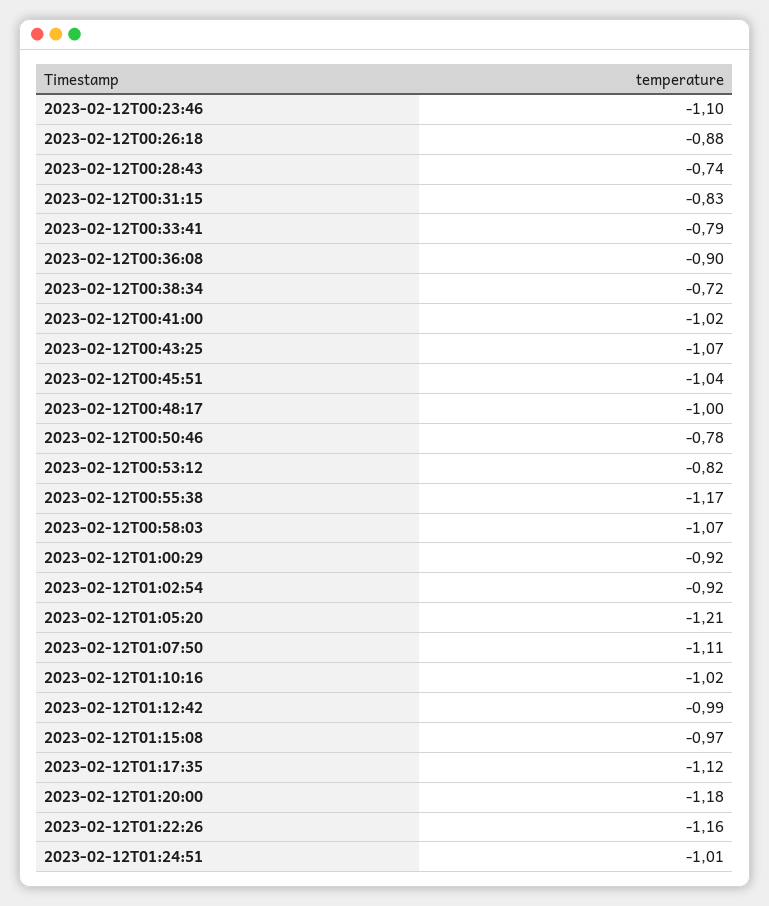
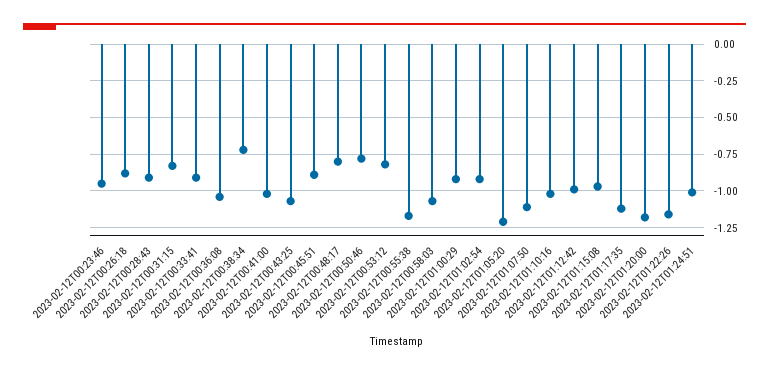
  {
-   "2023-02-12T00:23:46": -1.1,
+   "2023-02-12T00:23:46": -0.95,
    "2023-02-12T00:26:18": -0.88,
-   "2023-02-12T00:28:43": -0.74,
+   "2023-02-12T00:28:43": -0.9,
    "2023-02-12T00:31:15": -0.83,
-   "2023-02-12T00:33:41": -0.79,
+   "2023-02-12T00:33:41": -0.9,
-   "2023-02-12T00:36:08": -0.9,
+   "2023-02-12T00:36:08": -1.05,
    "2023-02-12T00:38:34": -0.72,
    "2023-02-12T00:41:00": -1.02,
    "2023-02-12T00:43:25": -1.07,
-   "2023-02-12T00:45:51": -1.04,
+   "2023-02-12T00:45:51": -0.9,
-   "2023-02-12T00:48:17": -1,
+   "2023-02-12T00:48:17": -0.8,
    "2023-02-12T00:50:46": -0.78,
    "2023-02-12T00:53:12": -0.82,
    "2023-02-12T00:55:38": -1.17,
    "2023-02-12T00:58:03": -1.07,
    "2023-02-12T01:00:29": -0.92,
    "2023-02-12T01:02:54": -0.92,
    "2023-02-12T01:05:20": -1.21,
    "2023-02-12T01:07:50": -1.11,
    "2023-02-12T01:10:16": -1.02,
    "2023-02-12T01:12:42": -0.99,
    "2023-02-12T01:15:08": -0.97,
    "2023-02-12T01:17:35": -1.12,
    "2023-02-12T01:20:00": -1.18,
    "2023-02-12T01:22:26": -1.16,
    "2023-02-12T01:24:51": -1.01
  }

